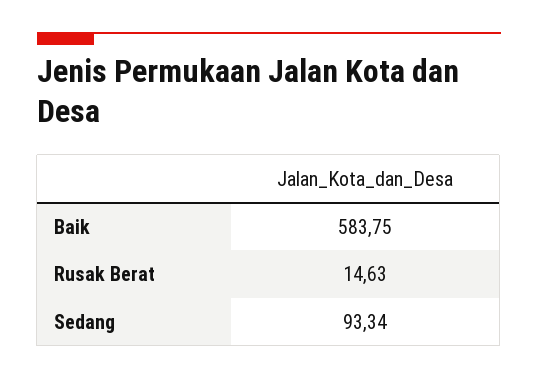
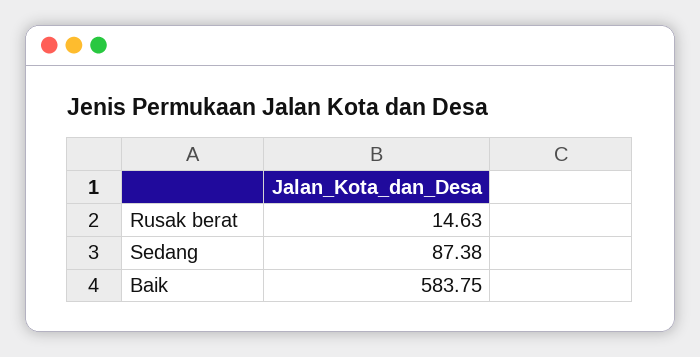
  {
    "Baik": 583.75,
    "Rusak Berat": 14.63,
-   "Sedang": 93.34
+   "Sedang": 87.38
  }

